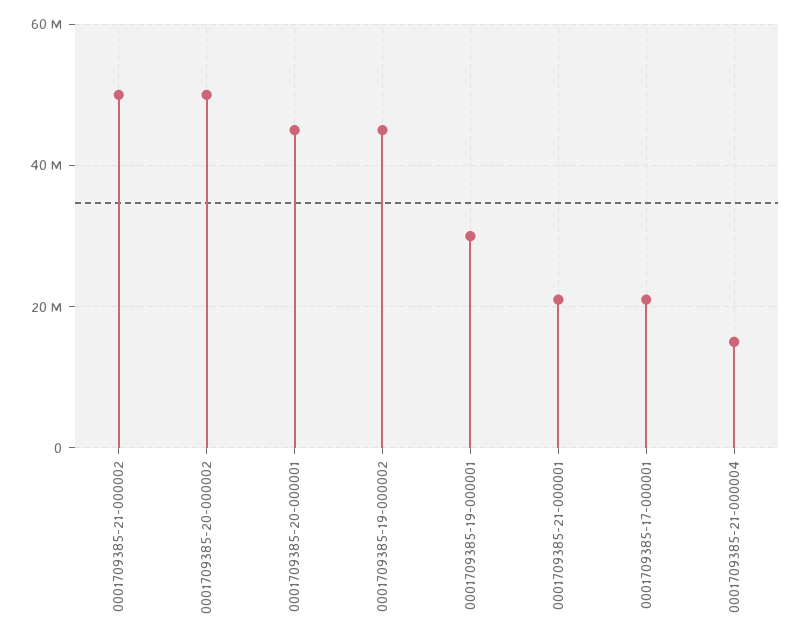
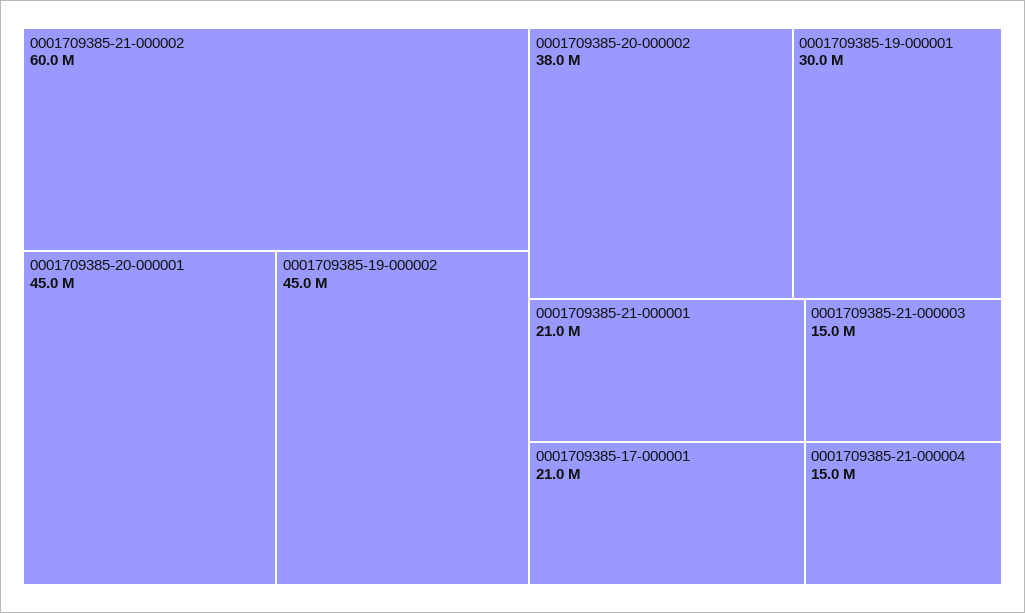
  {
-   "0001709385-21-000002": 50000000,
+   "0001709385-21-000002": 60000000,
-   "0001709385-20-000002": 50000000,
+   "0001709385-20-000002": 38000000,
    "0001709385-20-000001": 45000000,
    "0001709385-19-000002": 45000000,
    "0001709385-19-000001": 30000000,
    "0001709385-21-000001": 21000000,
    "0001709385-17-000001": 21000000,
-   "0001709385-21-000004": 15000000
+   "0001709385-21-000004": 15000000,
+   "0001709385-21-000003": 15000000
  }

